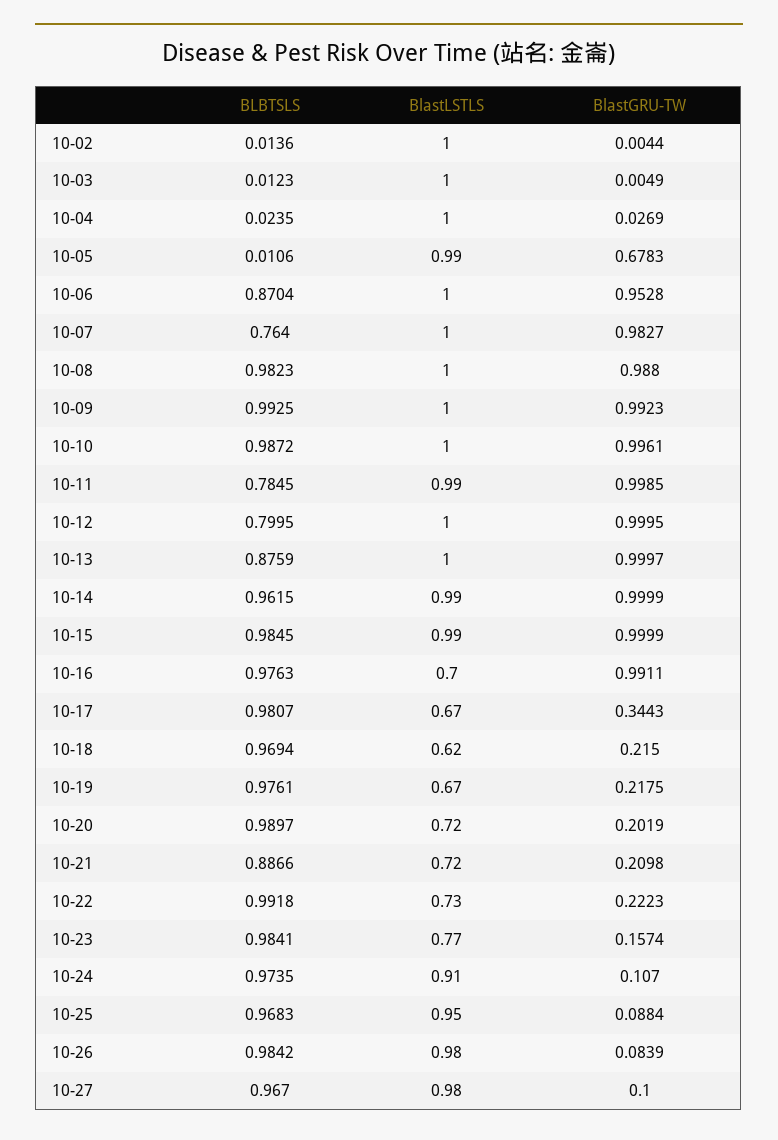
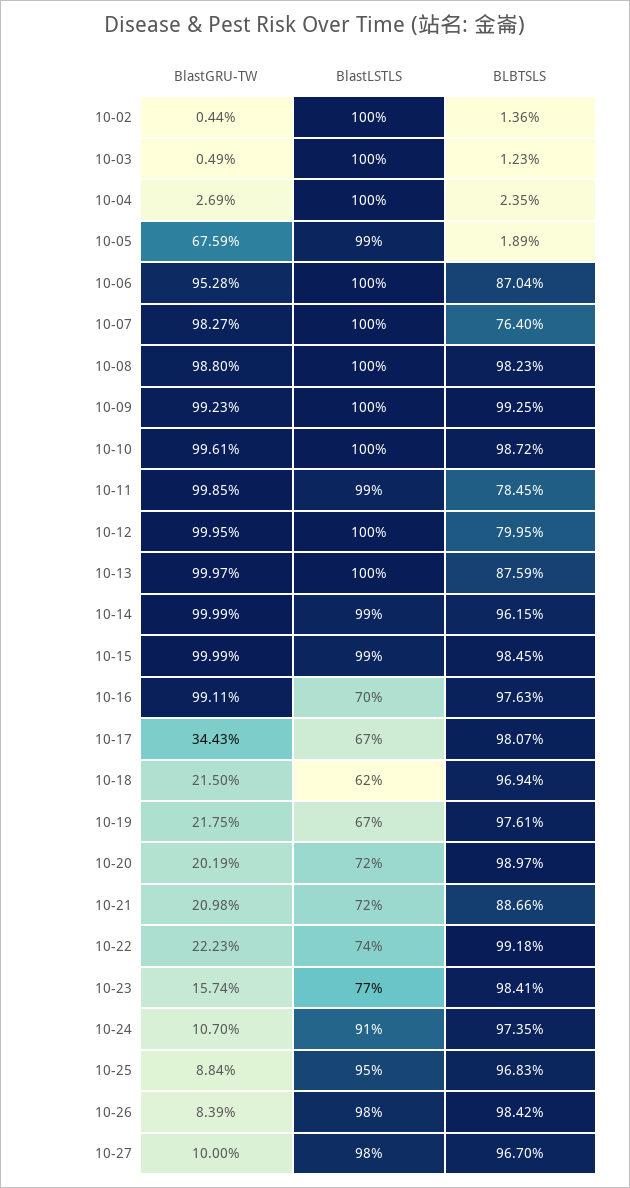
  {
    "BLBTSLS": {
      "10-02": 0.0136,
      "10-03": 0.0123,
      "10-04": 0.0235,
-     "10-05": 0.0106,
+     "10-05": 0.0189,
      "10-06": 0.8704,
      "10-07": 0.764,
      "10-08": 0.9823,
      "10-09": 0.9925,
      "10-10": 0.9872,
      "10-11": 0.7845,
      "10-12": 0.7995,
      "10-13": 0.8759,
      "10-14": 0.9615,
      "10-15": 0.9845,
      "10-16": 0.9763,
      "10-17": 0.9807,
      "10-18": 0.9694,
      "10-19": 0.9761,
      "10-20": 0.9897,
      "10-21": 0.8866,
      "10-22": 0.9918,
      "10-23": 0.9841,
      "10-24": 0.9735,
      "10-25": 0.9683,
      "10-26": 0.9842,
      "10-27": 0.967
    },
    "BlastLSTLS": {
      "10-02": 1,
      "10-03": 1,
      "10-04": 1,
      "10-05": 0.99,
      "10-06": 1,
      "10-07": 1,
      "10-08": 1,
      "10-09": 1,
      "10-10": 1,
      "10-11": 0.99,
      "10-12": 1,
      "10-13": 1,
      "10-14": 0.99,
      "10-15": 0.99,
      "10-16": 0.7,
      "10-17": 0.67,
      "10-18": 0.62,
      "10-19": 0.67,
      "10-20": 0.72,
      "10-21": 0.72,
-     "10-22": 0.73,
+     "10-22": 0.74,
      "10-23": 0.77,
      "10-24": 0.91,
      "10-25": 0.95,
      "10-26": 0.98,
      "10-27": 0.98
    },
    "BlastGRU-TW": {
      "10-02": 0.0044,
      "10-03": 0.0049,
      "10-04": 0.0269,
-     "10-05": 0.6783,
+     "10-05": 0.6759,
      "10-06": 0.9528,
      "10-07": 0.9827,
      "10-08": 0.988,
      "10-09": 0.9923,
      "10-10": 0.9961,
      "10-11": 0.9985,
      "10-12": 0.9995,
      "10-13": 0.9997,
      "10-14": 0.9999,
      "10-15": 0.9999,
      "10-16": 0.9911,
      "10-17": 0.3443,
      "10-18": 0.215,
      "10-19": 0.2175,
      "10-20": 0.2019,
      "10-21": 0.2098,
      "10-22": 0.2223,
      "10-23": 0.1574,
      "10-24": 0.107,
      "10-25": 0.0884,
      "10-26": 0.0839,
      "10-27": 0.1
    }
  }

